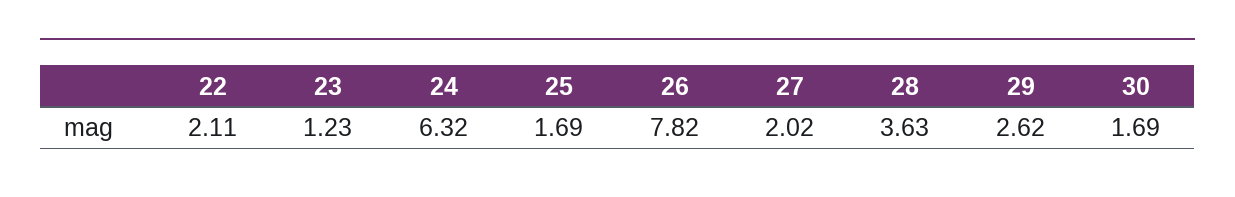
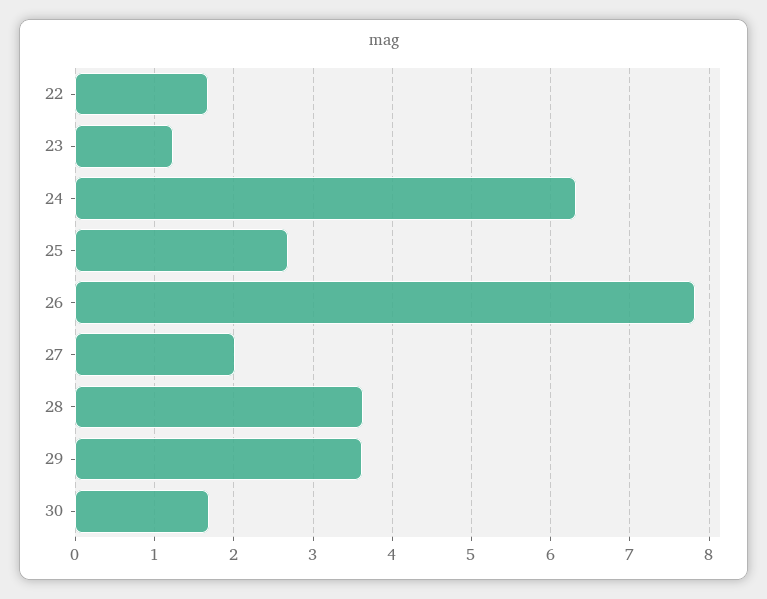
  {
-   "22": 2.11,
+   "22": 1.7,
    "23": 1.23,
    "24": 6.32,
-   "25": 1.69,
+   "25": 2.7,
    "26": 7.82,
    "27": 2.02,
    "28": 3.63,
-   "29": 2.62,
+   "29": 3.6,
    "30": 1.69
  }

